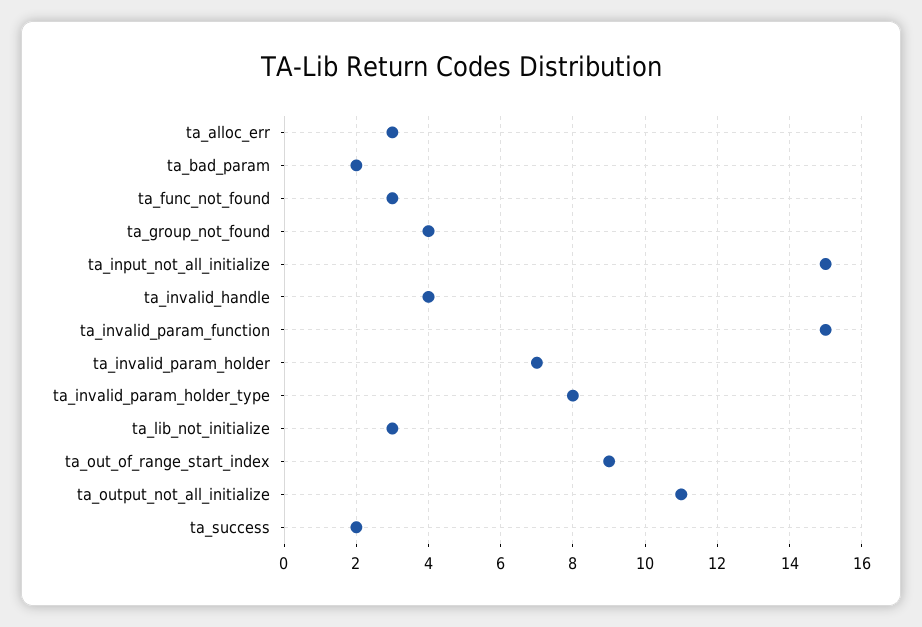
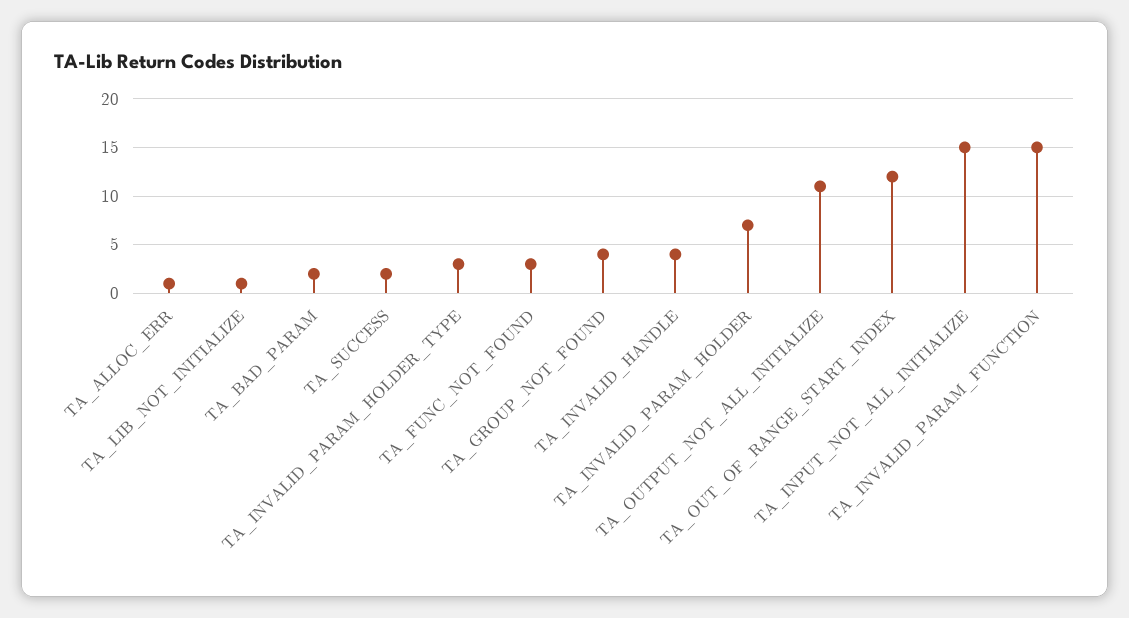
  {
-   "ta_alloc_err": 3,
+   "ta_alloc_err": 1,
    "ta_bad_param": 2,
    "ta_func_not_found": 3,
    "ta_group_not_found": 4,
    "ta_input_not_all_initialize": 15,
    "ta_invalid_handle": 4,
    "ta_invalid_param_function": 15,
    "ta_invalid_param_holder": 7,
-   "ta_invalid_param_holder_type": 8,
+   "ta_invalid_param_holder_type": 3,
-   "ta_lib_not_initialize": 3,
+   "ta_lib_not_initialize": 1,
-   "ta_out_of_range_start_index": 9,
+   "ta_out_of_range_start_index": 12,
    "ta_output_not_all_initialize": 11,
    "ta_success": 2
  }

